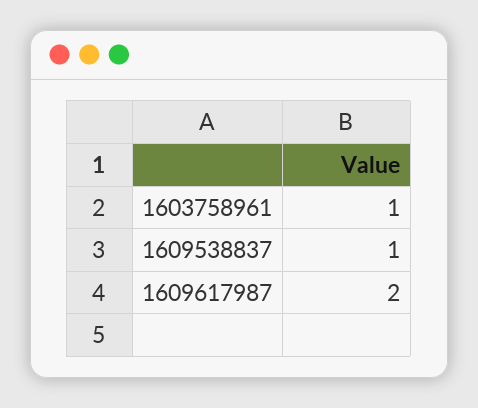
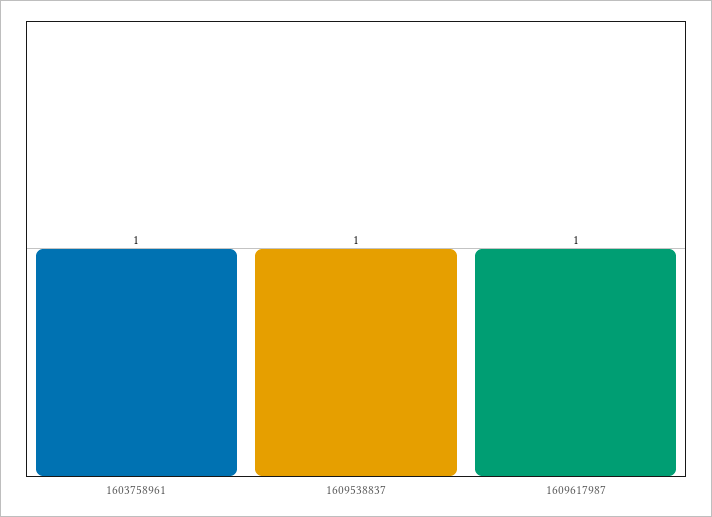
  {
    "1603758961": 1,
    "1609538837": 1,
-   "1609617987": 2
+   "1609617987": 1
  }

